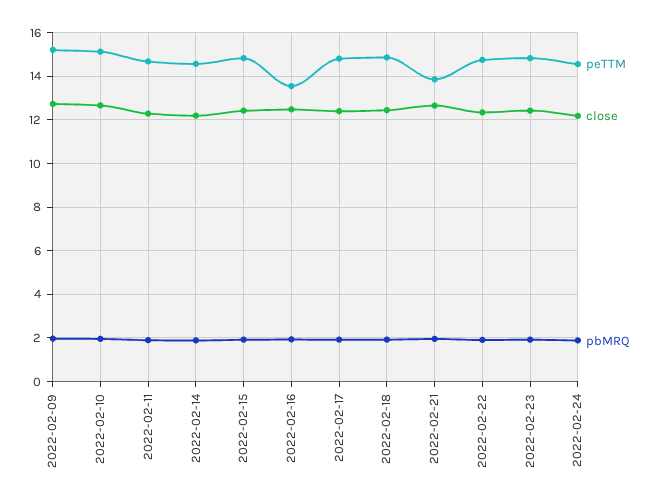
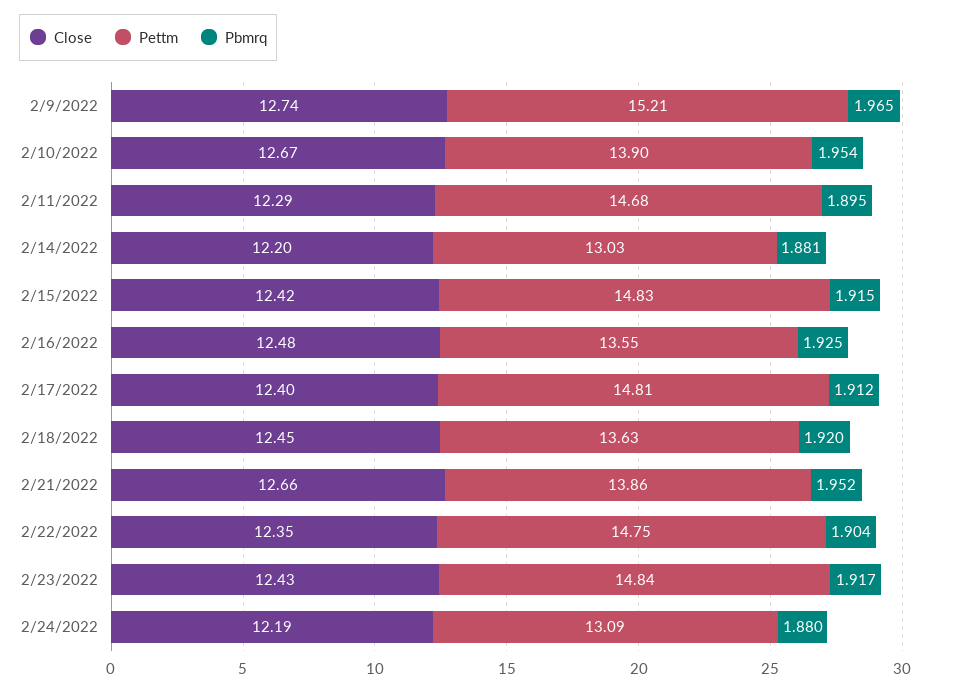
  {
    "peTTM": {
      "2022-02-09": 15.21,
-     "2022-02-10": 15,
+     "2022-02-10": 13.9,
      "2022-02-11": 14.68,
-     "2022-02-14": 14.5,
+     "2022-02-14": 13.03,
      "2022-02-15": 14.83,
      "2022-02-16": 13.55,
      "2022-02-17": 14.81,
-     "2022-02-18": 15,
+     "2022-02-18": 13.63,
      "2022-02-21": 13.86,
      "2022-02-22": 14.75,
      "2022-02-23": 14.84,
-     "2022-02-24": 14.5
+     "2022-02-24": 13.09
    },
    "close": {
      "2022-02-09": 12.74,
      "2022-02-10": 12.67,
      "2022-02-11": 12.29,
      "2022-02-14": 12.2,
      "2022-02-15": 12.42,
      "2022-02-16": 12.48,
      "2022-02-17": 12.4,
      "2022-02-18": 12.45,
      "2022-02-21": 12.66,
      "2022-02-22": 12.35,
      "2022-02-23": 12.43,
      "2022-02-24": 12.19
    },
    "pbMRQ": {
      "2022-02-09": 1.965,
      "2022-02-10": 1.954,
      "2022-02-11": 1.895,
      "2022-02-14": 1.881,
      "2022-02-15": 1.915,
      "2022-02-16": 1.925,
      "2022-02-17": 1.912,
      "2022-02-18": 1.92,
      "2022-02-21": 1.952,
      "2022-02-22": 1.904,
      "2022-02-23": 1.917,
      "2022-02-24": 1.88
    }
  }

